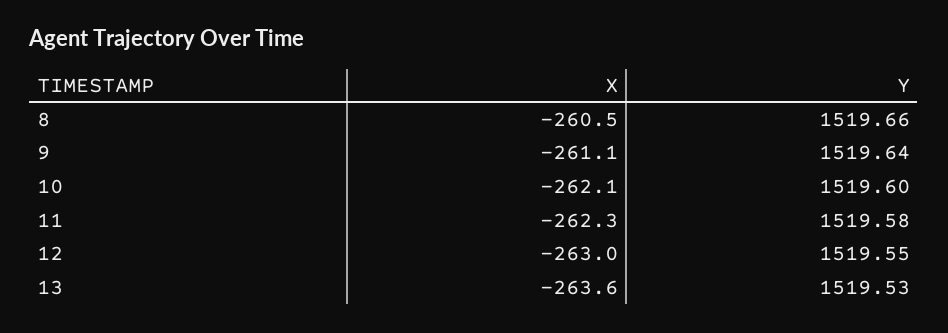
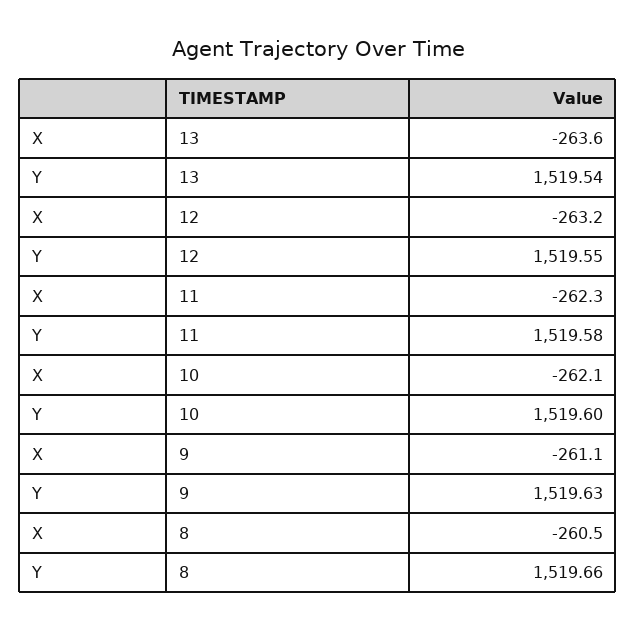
  {
    "X": {
      "8": -260.5,
      "9": -261.1,
      "10": -262.1,
      "11": -262.3,
-     "12": -263,
+     "12": -263.2,
      "13": -263.6
    },
    "Y": {
      "8": 1519.66,
-     "9": 1519.64,
+     "9": 1519.63,
      "10": 1519.6,
      "11": 1519.58,
      "12": 1519.55,
-     "13": 1519.53
+     "13": 1519.54
    }
  }

